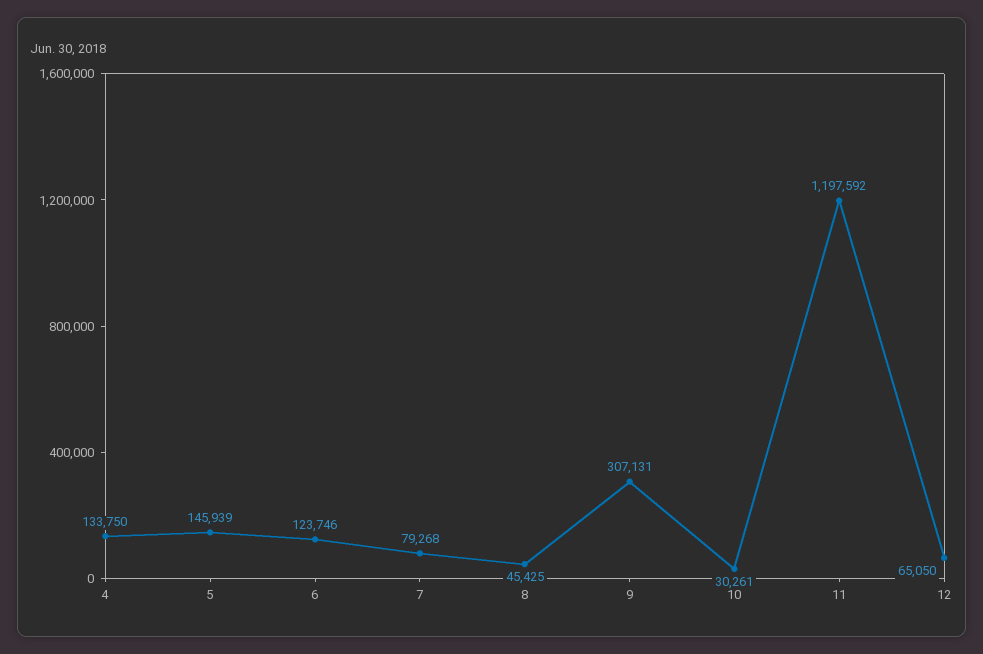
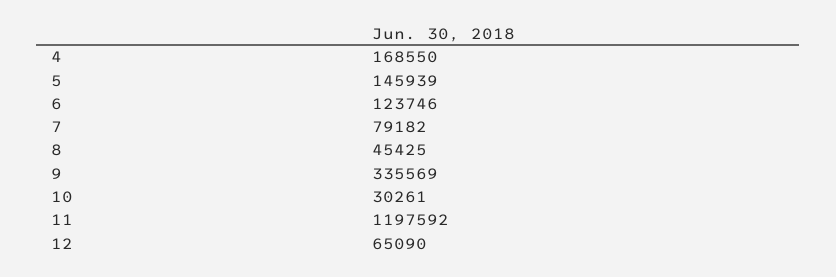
  {
-   "4": 133750,
+   "4": 168550,
    "5": 145939,
    "6": 123746,
-   "7": 79268,
+   "7": 79182,
    "8": 45425,
-   "9": 307131,
+   "9": 335569,
    "10": 30261,
    "11": 1197592,
-   "12": 65050
+   "12": 65090
  }

